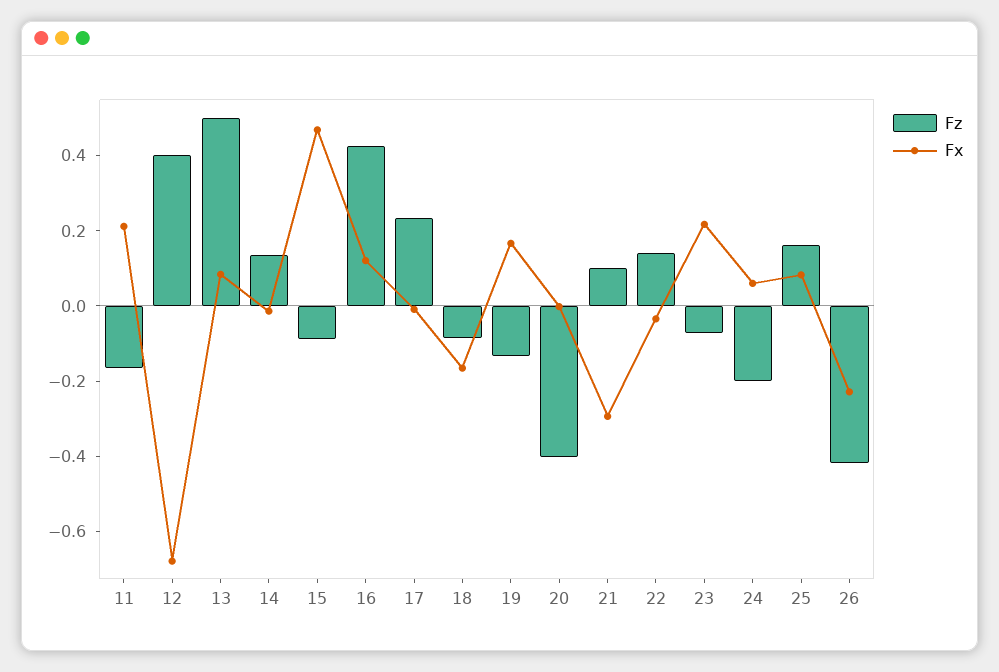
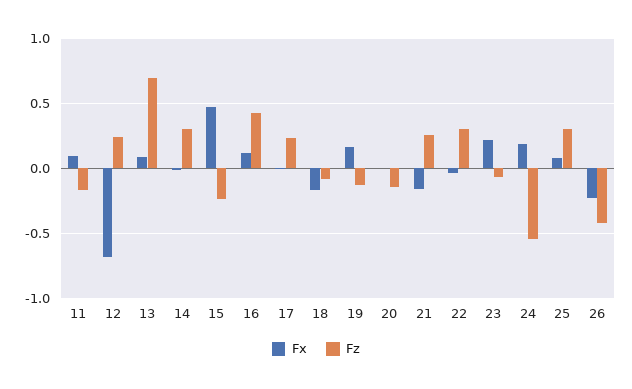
  {
    "Fz": {
      "11": -0.15,
-     "12": 0.4,
+     "12": 0.25,
-     "13": 0.5,
+     "13": 0.7,
-     "14": 0.15,
+     "14": 0.3,
-     "15": -0.1,
+     "15": -0.25,
      "16": 0.45,
      "17": 0.25,
      "18": -0.1,
      "19": -0.15,
-     "20": -0.4,
+     "20": -0.15,
-     "21": 0.1,
+     "21": 0.25,
-     "22": 0.15,
+     "22": 0.3,
      "23": -0.05,
-     "24": -0.2,
+     "24": -0.55,
-     "25": 0.15,
+     "25": 0.3,
      "26": -0.4
    },
    "Fx": {
-     "11": 0.2,
+     "11": 0.1,
      "12": -0.7,
      "13": 0.1,
      "14": 0,
      "15": 0.45,
      "16": 0.1,
      "17": 0,
      "18": -0.15,
      "19": 0.15,
      "20": 0,
-     "21": -0.3,
+     "21": -0.15,
      "22": -0.05,
      "23": 0.2,
-     "24": 0.05,
+     "24": 0.2,
      "25": 0.1,
      "26": -0.25
    }
  }

